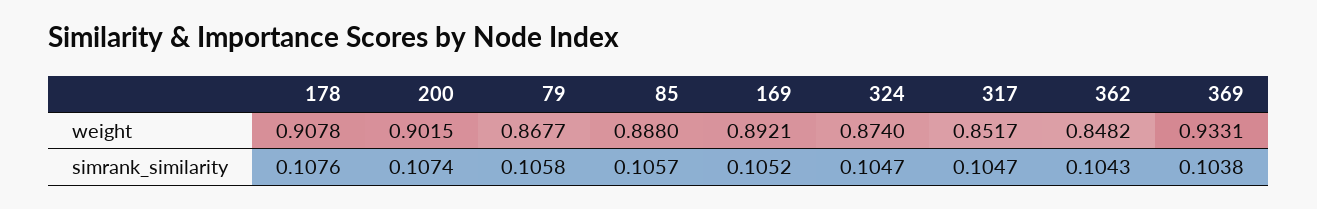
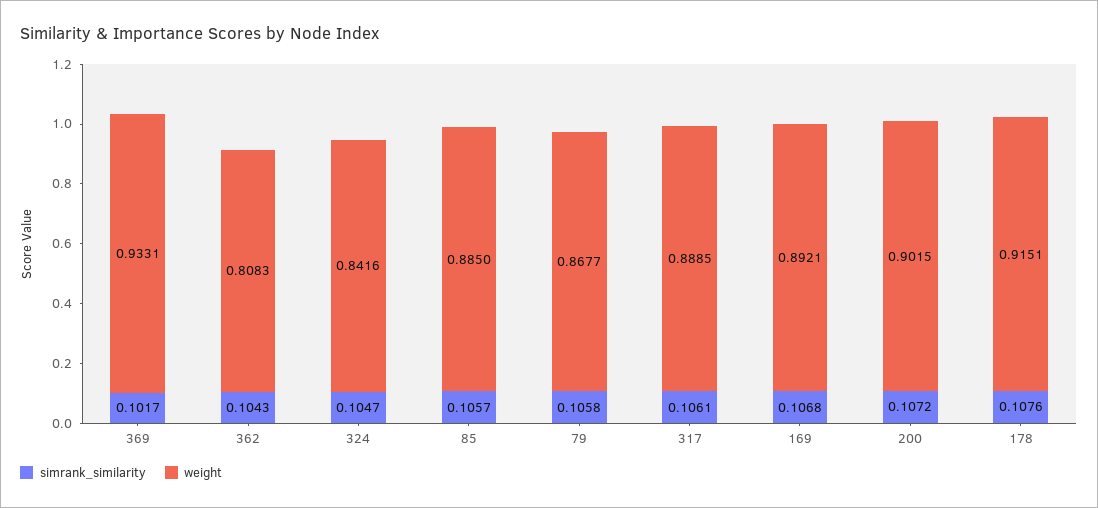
  {
    "weight": {
-     "178": 0.9078,
+     "178": 0.9151,
      "200": 0.9015,
      "79": 0.8677,
-     "85": 0.888,
+     "85": 0.885,
      "169": 0.8921,
-     "324": 0.874,
+     "324": 0.8416,
-     "317": 0.8517,
+     "317": 0.8885,
-     "362": 0.8482,
+     "362": 0.8083,
      "369": 0.9331
    },
    "simrank_similarity": {
      "178": 0.1076,
-     "200": 0.1074,
+     "200": 0.1072,
      "79": 0.1058,
      "85": 0.1057,
-     "169": 0.1052,
+     "169": 0.1068,
      "324": 0.1047,
-     "317": 0.1047,
+     "317": 0.1061,
      "362": 0.1043,
-     "369": 0.1038
+     "369": 0.1017
    }
  }

